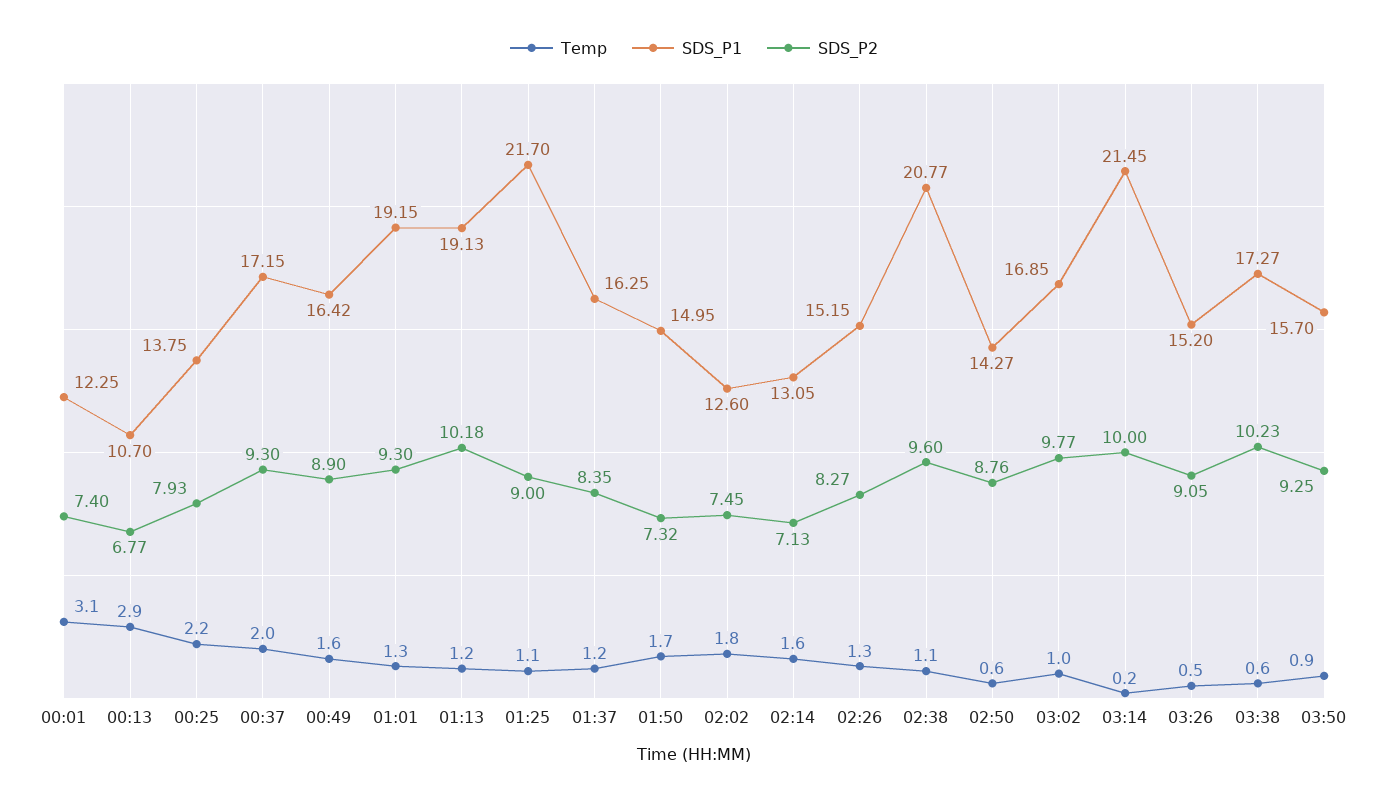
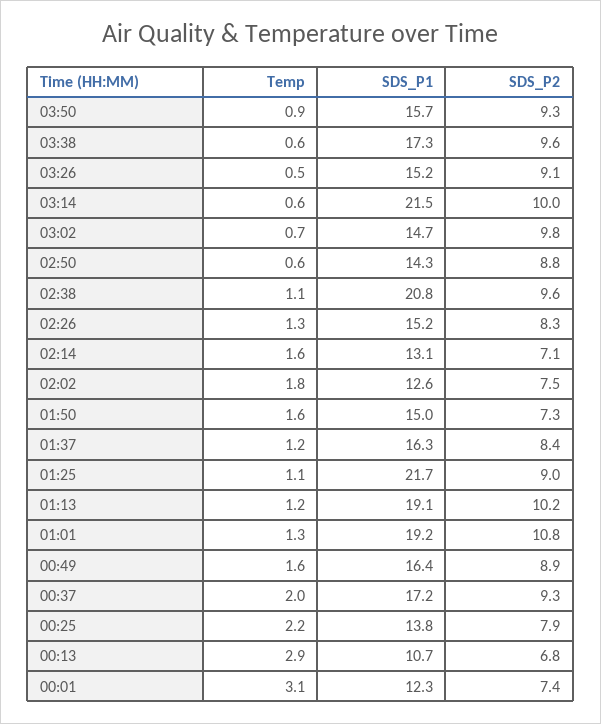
  {
    "Temp": {
      "00:01": 3.1,
      "00:13": 2.9,
      "00:25": 2.2,
      "00:37": 2,
      "00:49": 1.6,
      "01:01": 1.3,
      "01:13": 1.2,
      "01:25": 1.1,
      "01:37": 1.2,
-     "01:50": 1.7,
+     "01:50": 1.6,
      "02:02": 1.8,
      "02:14": 1.6,
      "02:26": 1.3,
      "02:38": 1.1,
      "02:50": 0.6,
-     "03:02": 1,
+     "03:02": 0.7,
-     "03:14": 0.2,
+     "03:14": 0.6,
      "03:26": 0.5,
      "03:38": 0.6,
      "03:50": 0.9
    },
    "SDS_P1": {
      "00:01": 12.25,
      "00:13": 10.7,
      "00:25": 13.75,
      "00:37": 17.15,
      "00:49": 16.42,
      "01:01": 19.15,
      "01:13": 19.13,
      "01:25": 21.7,
      "01:37": 16.25,
      "01:50": 14.95,
      "02:02": 12.6,
      "02:14": 13.05,
      "02:26": 15.15,
      "02:38": 20.77,
      "02:50": 14.27,
-     "03:02": 16.85,
+     "03:02": 14.7,
      "03:14": 21.45,
      "03:26": 15.2,
      "03:38": 17.27,
      "03:50": 15.7
    },
    "SDS_P2": {
      "00:01": 7.4,
      "00:13": 6.77,
      "00:25": 7.93,
      "00:37": 9.3,
      "00:49": 8.9,
-     "01:01": 9.3,
+     "01:01": 10.8,
      "01:13": 10.18,
      "01:25": 9,
      "01:37": 8.35,
      "01:50": 7.32,
      "02:02": 7.45,
      "02:14": 7.13,
      "02:26": 8.27,
      "02:38": 9.6,
      "02:50": 8.76,
      "03:02": 9.77,
      "03:14": 10,
      "03:26": 9.05,
-     "03:38": 10.23,
+     "03:38": 9.6,
      "03:50": 9.25
    }
  }

